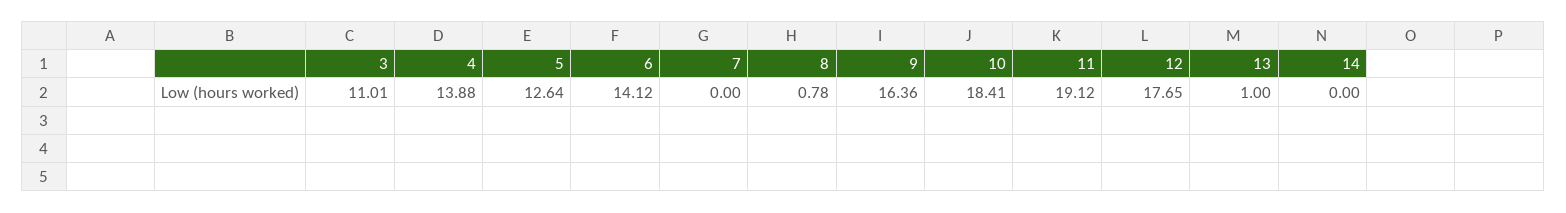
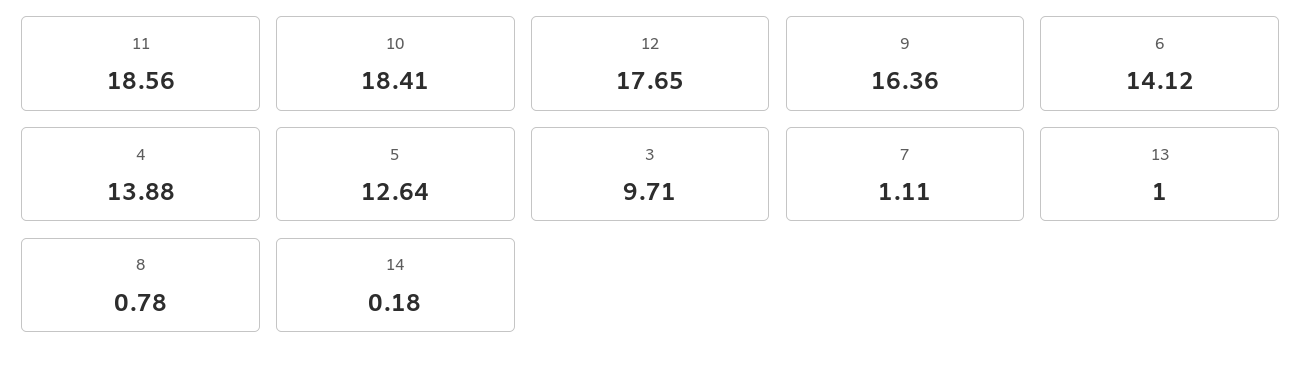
  {
-   "3": 11.01,
+   "3": 9.71,
    "4": 13.88,
    "5": 12.64,
    "6": 14.12,
-   "7": 0,
+   "7": 1.11,
    "8": 0.78,
    "9": 16.36,
    "10": 18.41,
-   "11": 19.12,
+   "11": 18.56,
    "12": 17.65,
    "13": 1,
-   "14": 0
+   "14": 0.18
  }

